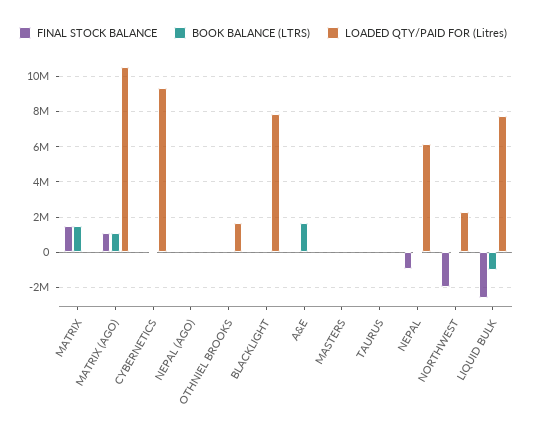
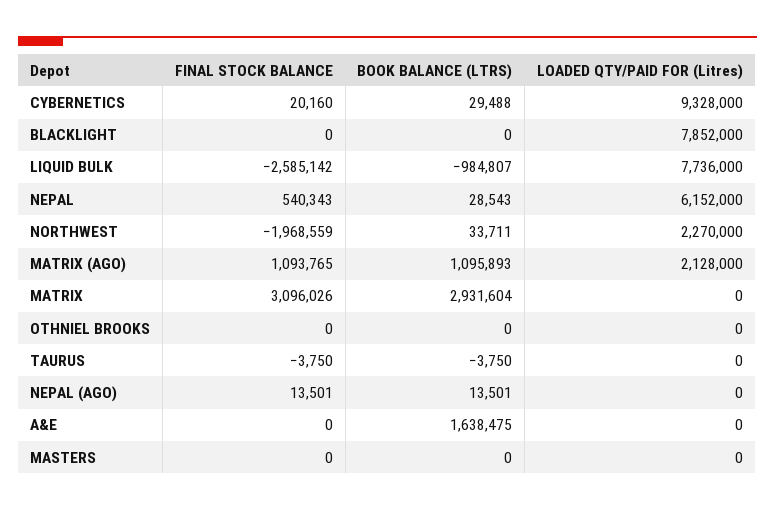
  {
    "FINAL STOCK BALANCE": {
-     "MATRIX": 1500000,
+     "MATRIX": 3096026,
      "MATRIX (AGO)": 1093765,
      "CYBERNETICS": 20160,
      "NEPAL (AGO)": 13501,
      "OTHNIEL BROOKS": 0,
      "BLACKLIGHT": 0,
      "A&E": 0,
      "MASTERS": 0,
      "TAURUS": -3750,
-     "NEPAL": -1000000,
+     "NEPAL": 540343,
      "NORTHWEST": -1968559,
      "LIQUID BULK": -2585142
    },
    "BOOK BALANCE (LTRS)": {
-     "MATRIX": 1500000,
+     "MATRIX": 2931604,
      "MATRIX (AGO)": 1095893,
      "CYBERNETICS": 29488,
      "NEPAL (AGO)": 13501,
      "OTHNIEL BROOKS": 0,
      "BLACKLIGHT": 0,
      "A&E": 1638475,
      "MASTERS": 0,
      "TAURUS": -3750,
      "NEPAL": 28543,
      "NORTHWEST": 33711,
      "LIQUID BULK": -984807
    },
    "LOADED QTY/PAID FOR (Litres)": {
      "MATRIX": 0,
-     "MATRIX (AGO)": 10500000,
+     "MATRIX (AGO)": 2128000,
      "CYBERNETICS": 9328000,
      "NEPAL (AGO)": 0,
-     "OTHNIEL BROOKS": 1500000,
+     "OTHNIEL BROOKS": 0,
      "BLACKLIGHT": 7852000,
      "A&E": 0,
      "MASTERS": 0,
      "TAURUS": 0,
      "NEPAL": 6152000,
      "NORTHWEST": 2270000,
      "LIQUID BULK": 7736000
    }
  }

